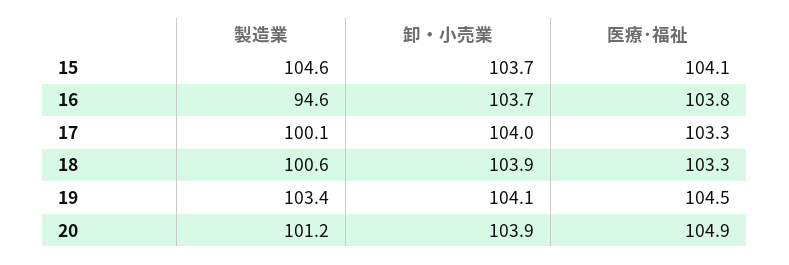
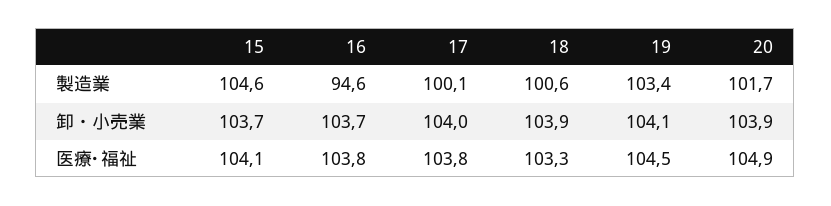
  {
    "製造業": {
      "15": 104.6,
      "16": 94.6,
      "17": 100.1,
      "18": 100.6,
      "19": 103.4,
-     "20": 101.2
+     "20": 101.7
    },
    "卸・小売業": {
      "15": 103.7,
      "16": 103.7,
      "17": 104,
      "18": 103.9,
      "19": 104.1,
      "20": 103.9
    },
    "医療･福祉": {
      "15": 104.1,
      "16": 103.8,
-     "17": 103.3,
+     "17": 103.8,
      "18": 103.3,
      "19": 104.5,
      "20": 104.9
    }
  }

